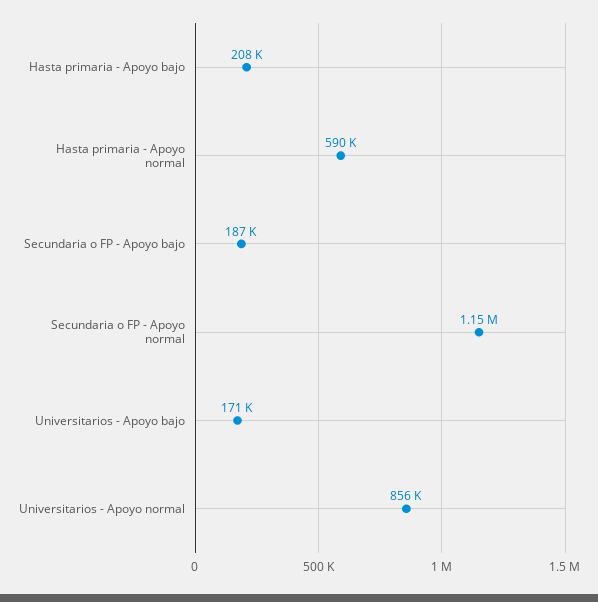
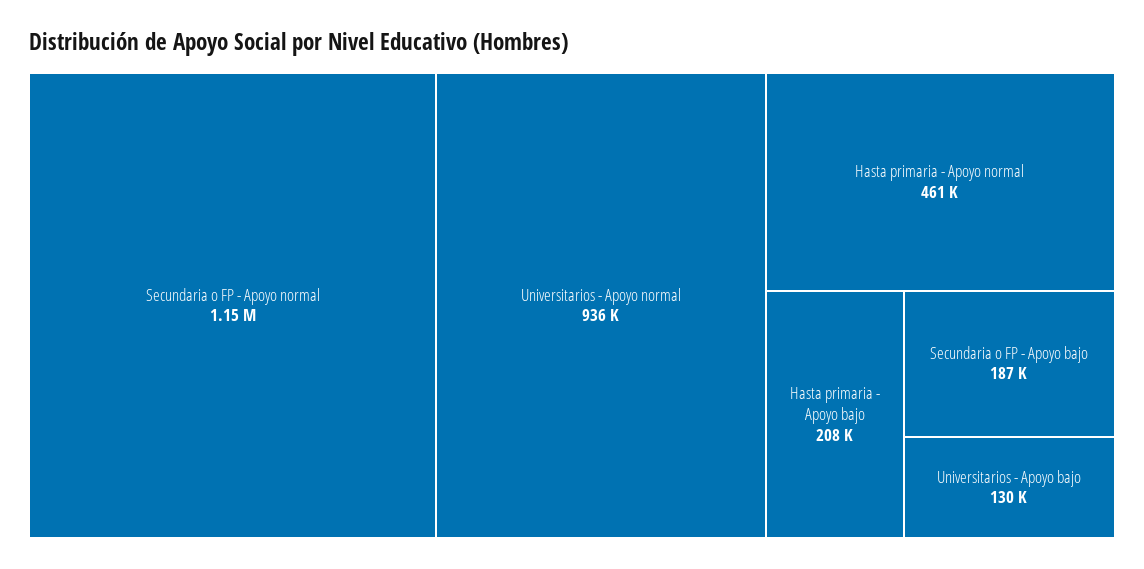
  {
    "Hasta primaria - Apoyo bajo": 208000,
-   "Hasta primaria - Apoyo normal": 590000,
+   "Hasta primaria - Apoyo normal": 461000,
    "Secundaria o FP - Apoyo bajo": 187000,
    "Secundaria o FP - Apoyo normal": 1150000,
-   "Universitarios - Apoyo bajo": 171000,
+   "Universitarios - Apoyo bajo": 130000,
-   "Universitarios - Apoyo normal": 856000
+   "Universitarios - Apoyo normal": 936000
  }

